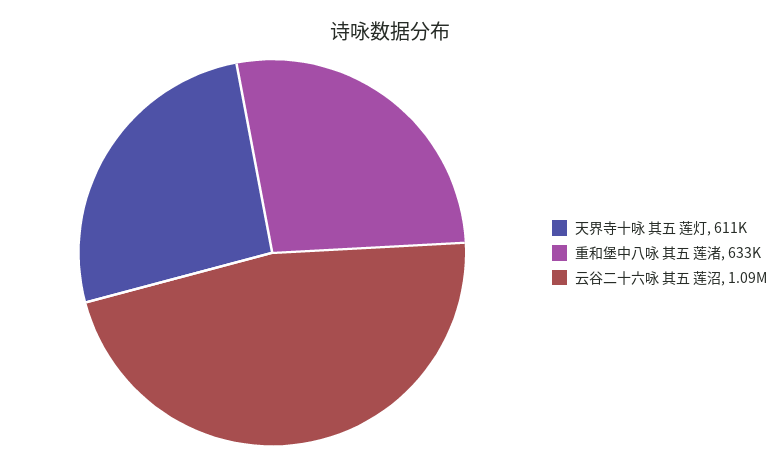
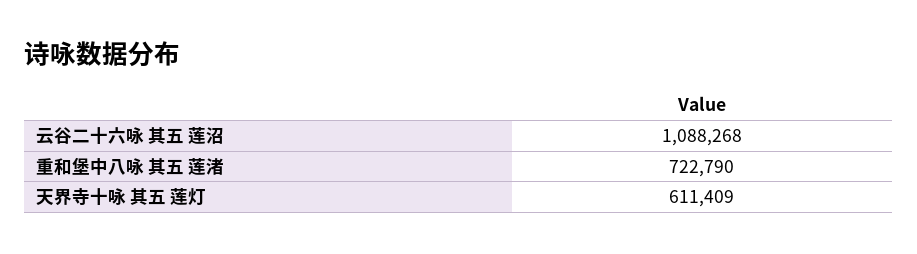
  {
    "天界寺十咏 其五 莲灯": 611409,
-   "重和堡中八咏 其五 莲渚": 633000,
+   "重和堡中八咏 其五 莲渚": 722790,
    "云谷二十六咏 其五 莲沼": 1088268
  }

